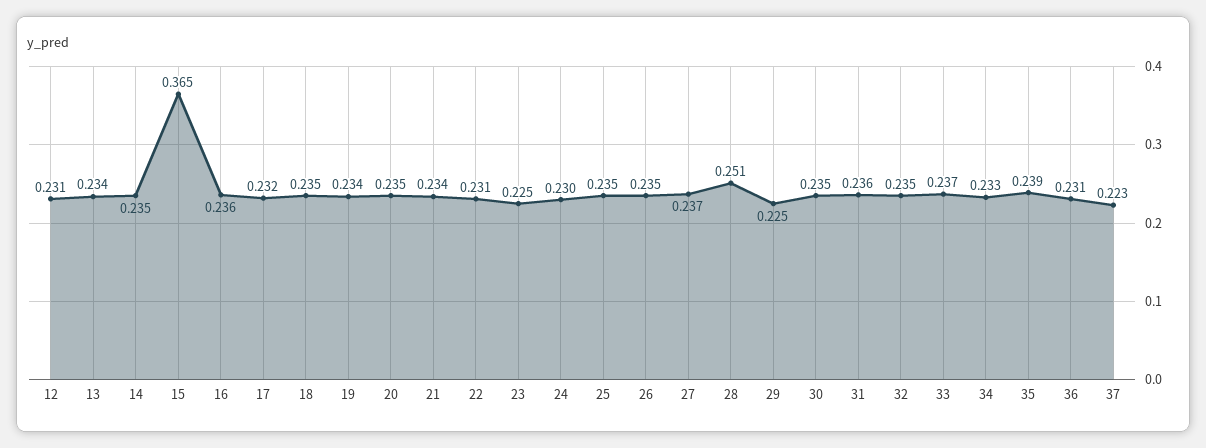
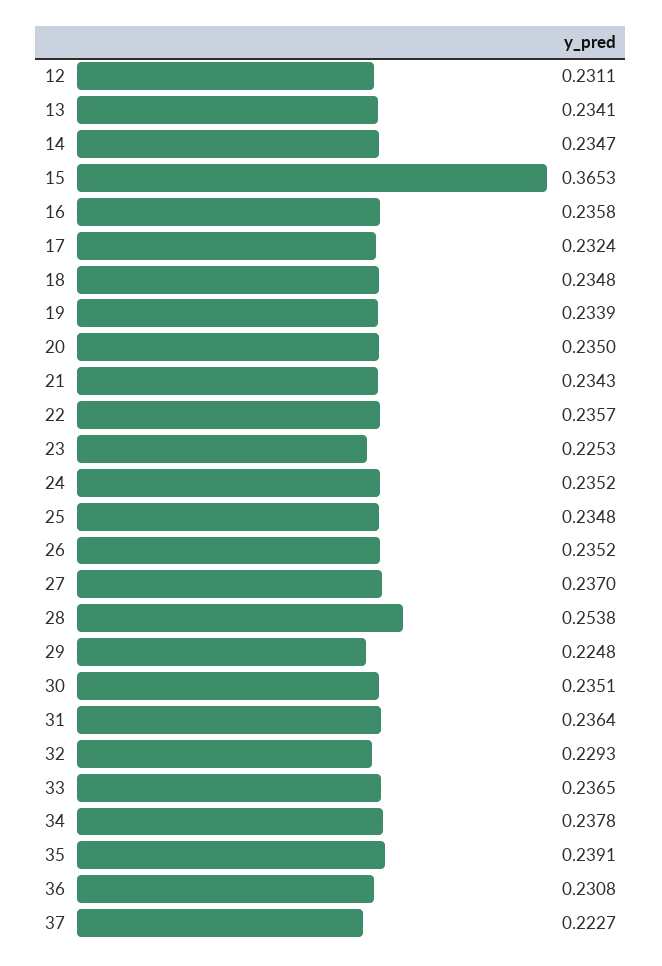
  {
    "12": 0.2311,
    "13": 0.2341,
    "14": 0.2347,
    "15": 0.3653,
    "16": 0.2358,
    "17": 0.2324,
    "18": 0.2348,
    "19": 0.2339,
    "20": 0.235,
    "21": 0.2343,
-   "22": 0.231,
+   "22": 0.2357,
    "23": 0.2253,
-   "24": 0.23,
+   "24": 0.2352,
    "25": 0.2348,
    "26": 0.2352,
    "27": 0.237,
-   "28": 0.251,
+   "28": 0.2538,
    "29": 0.2248,
    "30": 0.2351,
    "31": 0.2364,
-   "32": 0.235,
+   "32": 0.2293,
    "33": 0.2365,
-   "34": 0.233,
+   "34": 0.2378,
    "35": 0.2391,
    "36": 0.2308,
    "37": 0.2227
  }

